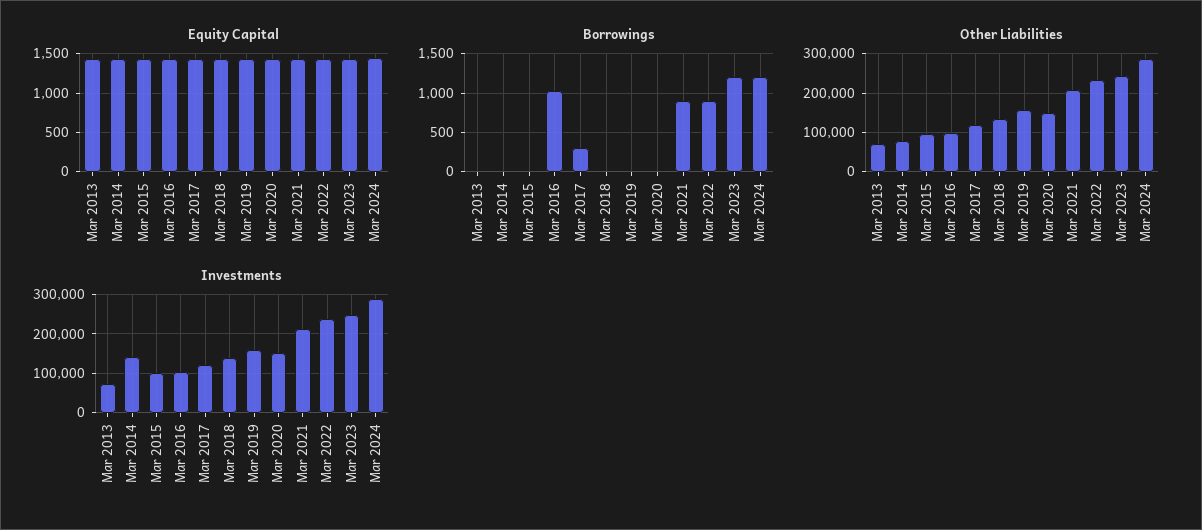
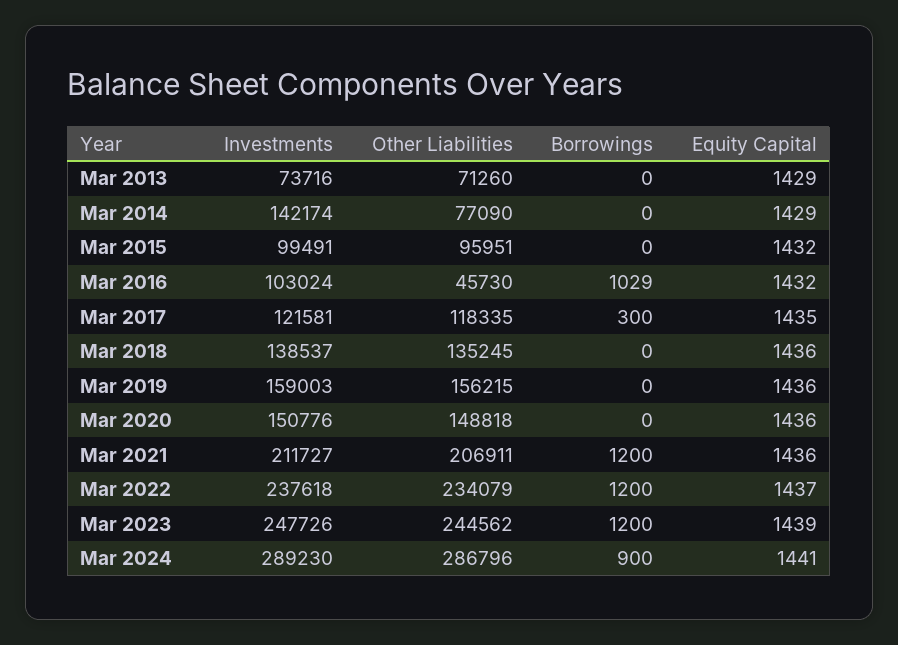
  {
    "Equity Capital": {
      "Mar 2013": 1429,
      "Mar 2014": 1429,
      "Mar 2015": 1432,
      "Mar 2016": 1432,
      "Mar 2017": 1435,
      "Mar 2018": 1436,
      "Mar 2019": 1436,
      "Mar 2020": 1436,
      "Mar 2021": 1436,
      "Mar 2022": 1437,
      "Mar 2023": 1439,
      "Mar 2024": 1441
    },
    "Borrowings": {
      "Mar 2013": 0,
      "Mar 2014": 0,
      "Mar 2015": 0,
      "Mar 2016": 1029,
      "Mar 2017": 300,
      "Mar 2018": 0,
      "Mar 2019": 0,
      "Mar 2020": 0,
-     "Mar 2021": 900,
+     "Mar 2021": 1200,
-     "Mar 2022": 900,
+     "Mar 2022": 1200,
      "Mar 2023": 1200,
-     "Mar 2024": 1200
+     "Mar 2024": 900
    },
    "Other Liabilities": {
      "Mar 2013": 71260,
      "Mar 2014": 77090,
      "Mar 2015": 95951,
-     "Mar 2016": 100000,
+     "Mar 2016": 45730,
      "Mar 2017": 118335,
      "Mar 2018": 135245,
      "Mar 2019": 156215,
      "Mar 2020": 148818,
      "Mar 2021": 206911,
      "Mar 2022": 234079,
      "Mar 2023": 244562,
      "Mar 2024": 286796
    },
    "Investments": {
      "Mar 2013": 73716,
      "Mar 2014": 142174,
      "Mar 2015": 99491,
      "Mar 2016": 103024,
      "Mar 2017": 121581,
      "Mar 2018": 138537,
      "Mar 2019": 159003,
      "Mar 2020": 150776,
      "Mar 2021": 211727,
      "Mar 2022": 237618,
      "Mar 2023": 247726,
      "Mar 2024": 289230
    }
  }

